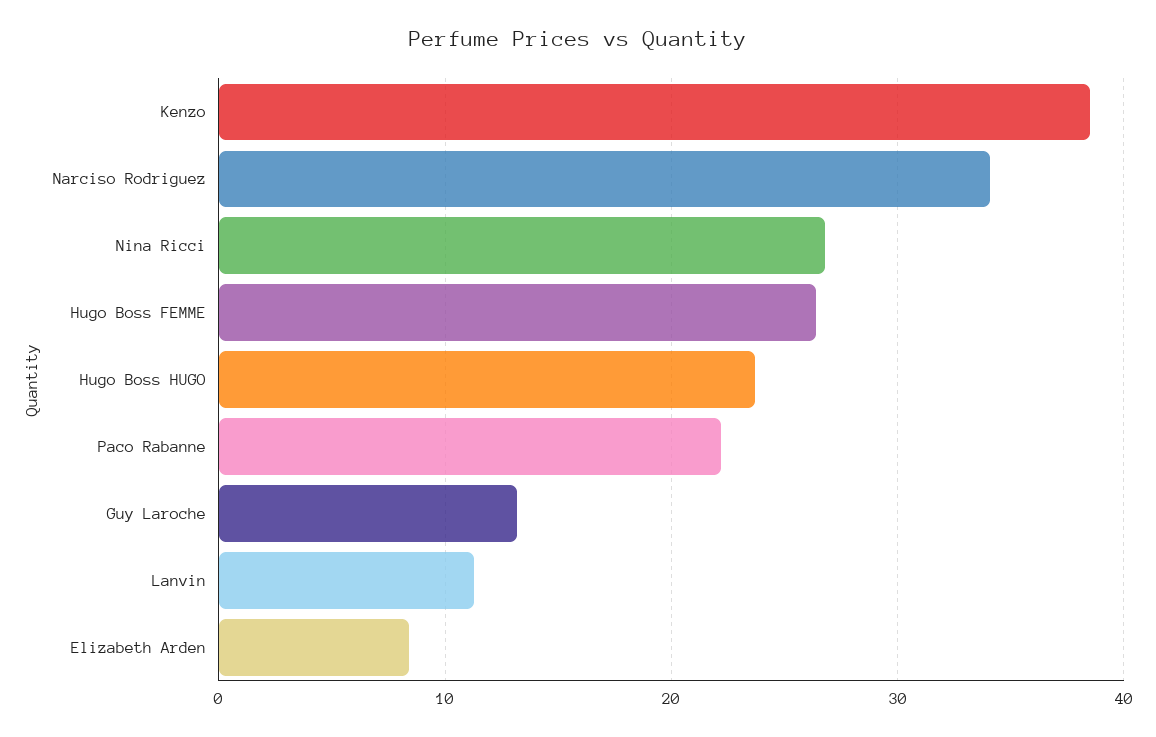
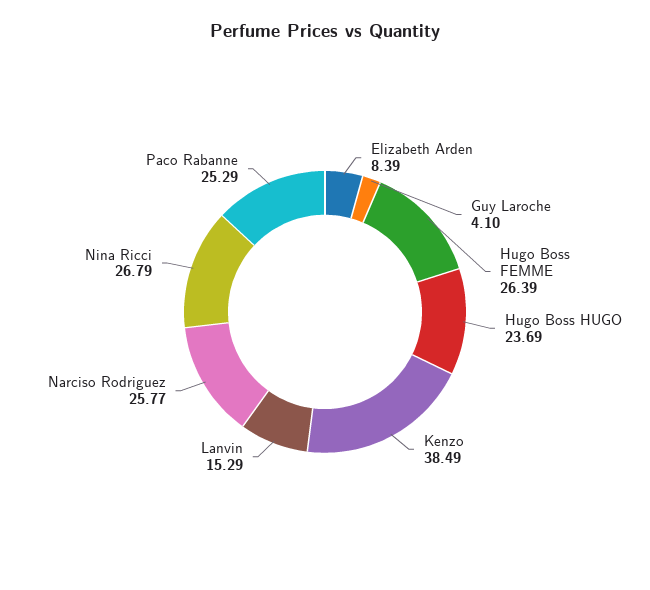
  {
    "Kenzo": 38.49,
-   "Narciso Rodriguez": 34,
+   "Narciso Rodriguez": 25.77,
    "Nina Ricci": 26.79,
    "Hugo Boss FEMME": 26.39,
    "Hugo Boss HUGO": 23.69,
-   "Paco Rabanne": 22,
+   "Paco Rabanne": 25.29,
-   "Guy Laroche": 13,
+   "Guy Laroche": 4.1,
-   "Lanvin": 11,
+   "Lanvin": 15.29,
    "Elizabeth Arden": 8.39
  }

